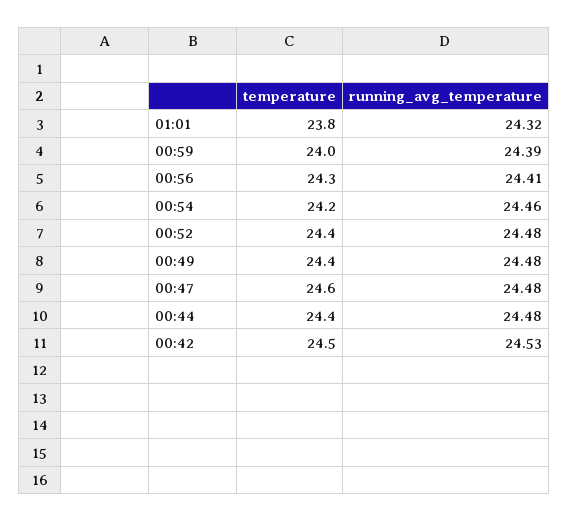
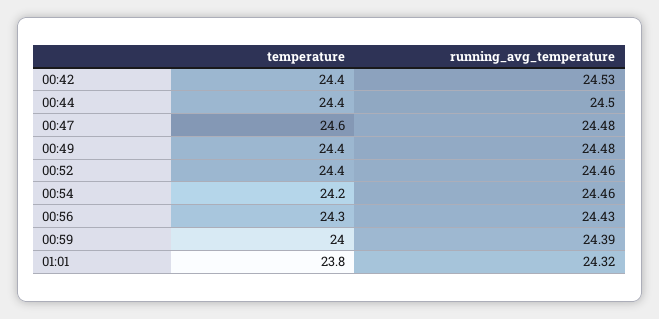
  {
    "temperature": {
      "01:01": 23.8,
      "00:59": 24,
      "00:56": 24.3,
      "00:54": 24.2,
      "00:52": 24.4,
      "00:49": 24.4,
      "00:47": 24.6,
      "00:44": 24.4,
-     "00:42": 24.5
+     "00:42": 24.4
    },
    "running_avg_temperature": {
      "01:01": 24.32,
      "00:59": 24.39,
-     "00:56": 24.41,
+     "00:56": 24.43,
      "00:54": 24.46,
-     "00:52": 24.48,
+     "00:52": 24.46,
      "00:49": 24.48,
      "00:47": 24.48,
-     "00:44": 24.48,
+     "00:44": 24.5,
      "00:42": 24.53
    }
  }

